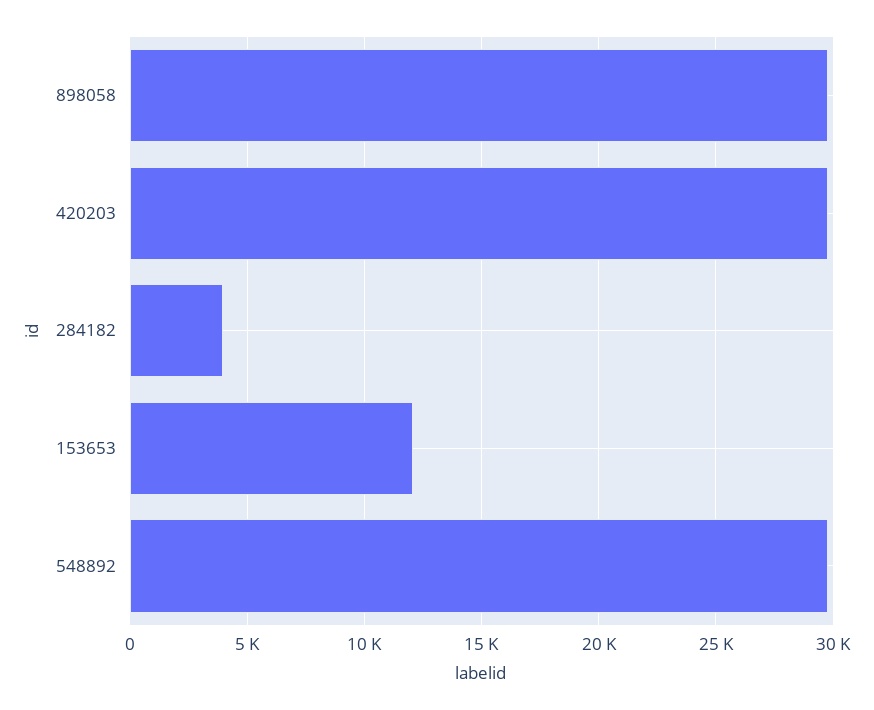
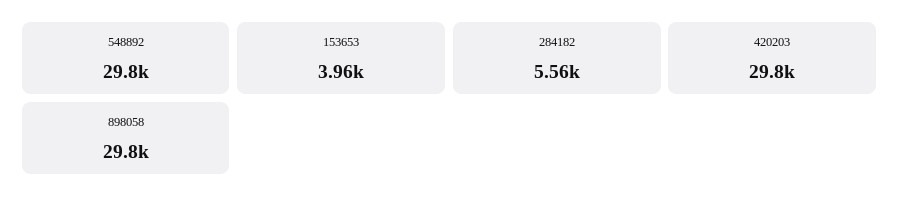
  {
    "898058": 29800,
    "420203": 29800,
-   "284182": 4000,
+   "284182": 5560,
-   "153653": 12000,
+   "153653": 3960,
    "548892": 29800
  }

